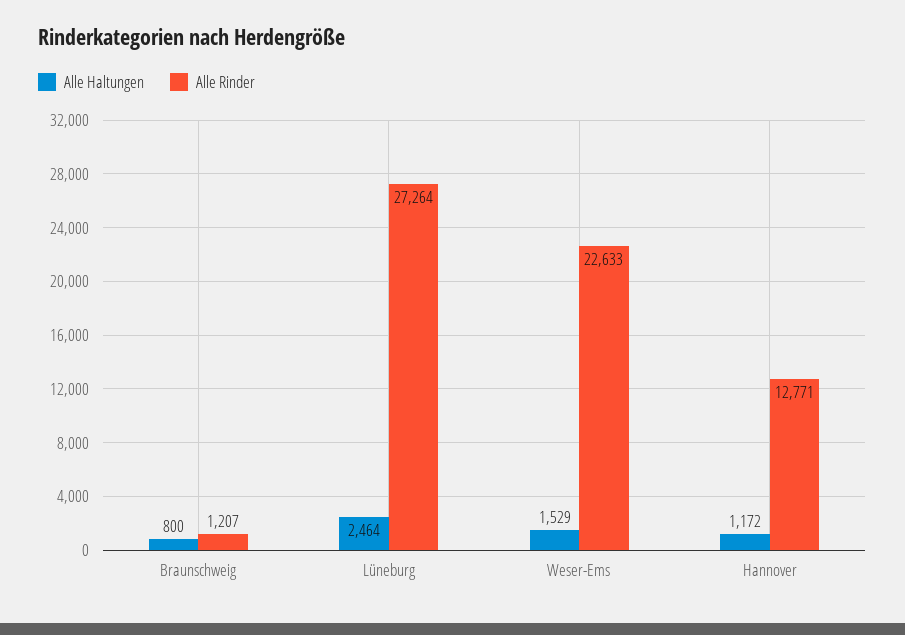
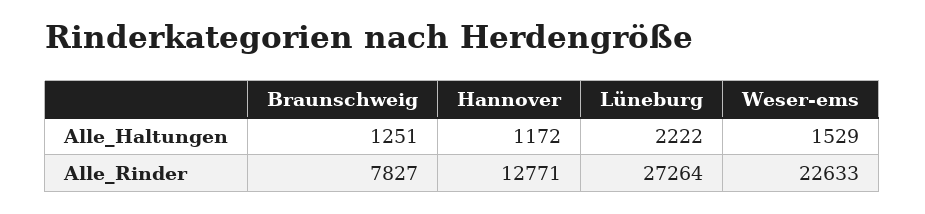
  {
    "Alle Haltungen": {
-     "Braunschweig": 800,
+     "Braunschweig": 1251,
-     "Lüneburg": 2464,
+     "Lüneburg": 2222,
      "Weser-Ems": 1529,
      "Hannover": 1172
    },
    "Alle Rinder": {
-     "Braunschweig": 1207,
+     "Braunschweig": 7827,
      "Lüneburg": 27264,
      "Weser-Ems": 22633,
      "Hannover": 12771
    }
  }

